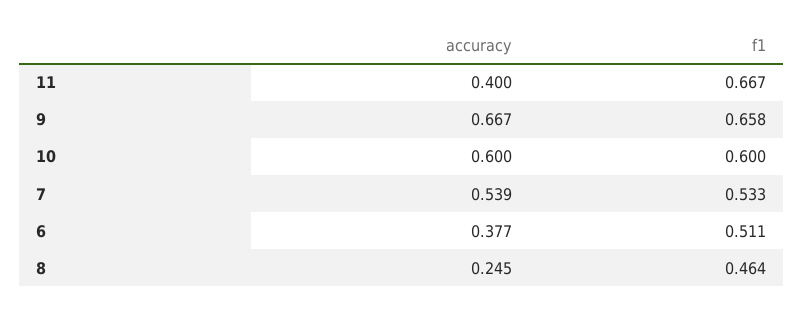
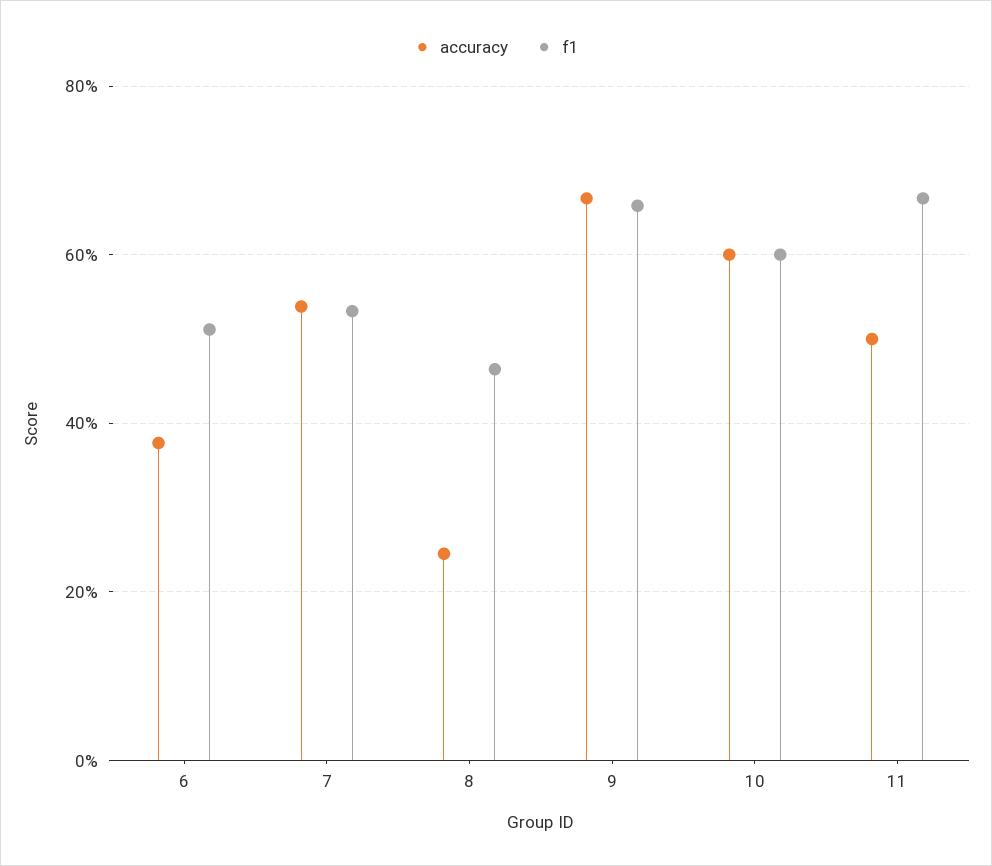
  {
    "accuracy": {
-     "11": 0.4,
+     "11": 0.5,
      "9": 0.667,
      "10": 0.6,
      "7": 0.539,
      "6": 0.377,
      "8": 0.245
    },
    "f1": {
      "11": 0.667,
      "9": 0.658,
      "10": 0.6,
      "7": 0.533,
      "6": 0.511,
      "8": 0.464
    }
  }

